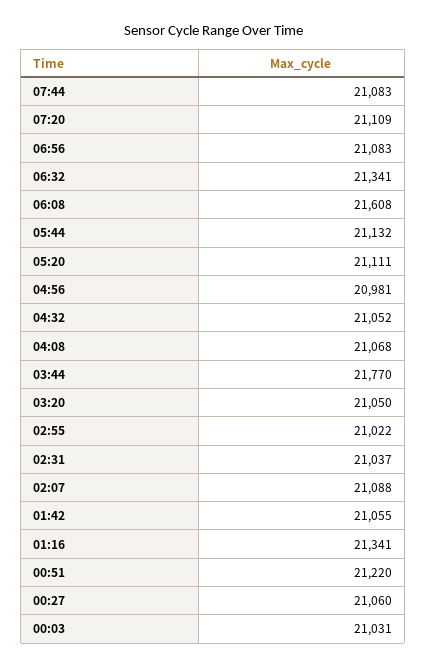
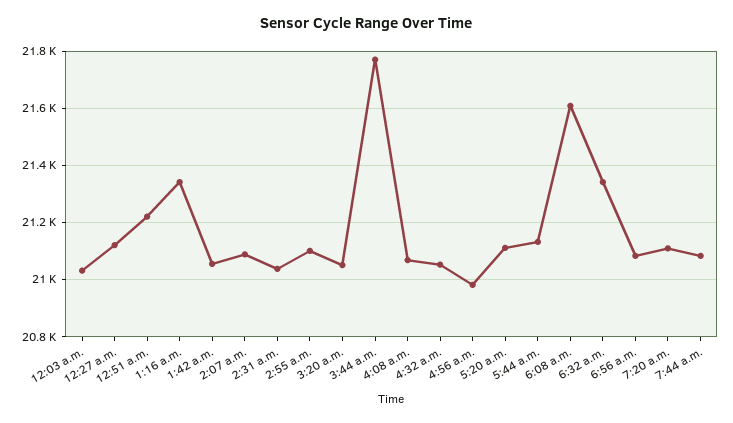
  {
    "07:44": 21083,
    "07:20": 21109,
    "06:56": 21083,
    "06:32": 21341,
    "06:08": 21608,
    "05:44": 21132,
    "05:20": 21111,
    "04:56": 20981,
    "04:32": 21052,
    "04:08": 21068,
    "03:44": 21770,
    "03:20": 21050,
-   "02:55": 21022,
+   "02:55": 21100,
    "02:31": 21037,
    "02:07": 21088,
    "01:42": 21055,
    "01:16": 21341,
    "00:51": 21220,
-   "00:27": 21060,
+   "00:27": 21125,
    "00:03": 21031
  }

